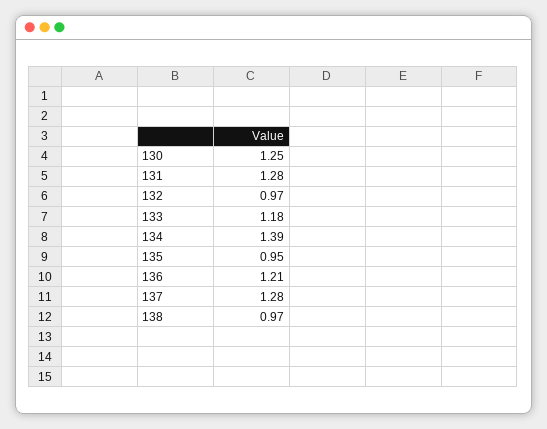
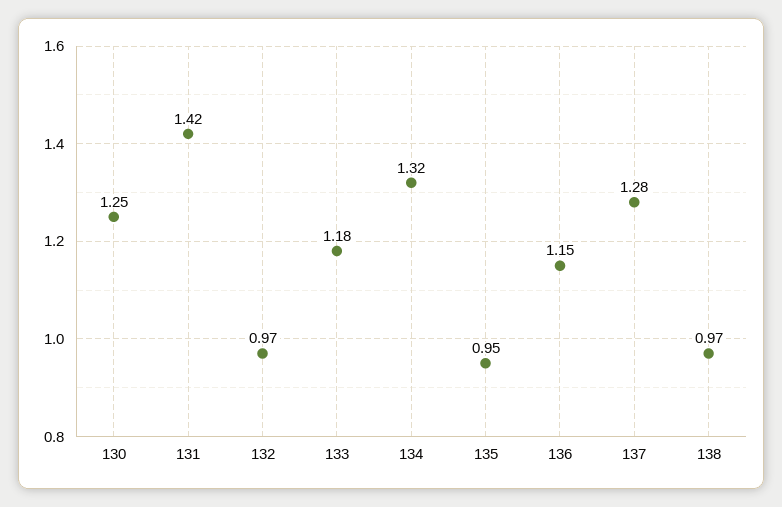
  {
    "130": 1.25,
-   "131": 1.28,
+   "131": 1.42,
    "132": 0.97,
    "133": 1.18,
-   "134": 1.39,
+   "134": 1.32,
    "135": 0.95,
-   "136": 1.21,
+   "136": 1.15,
    "137": 1.28,
    "138": 0.97
  }

